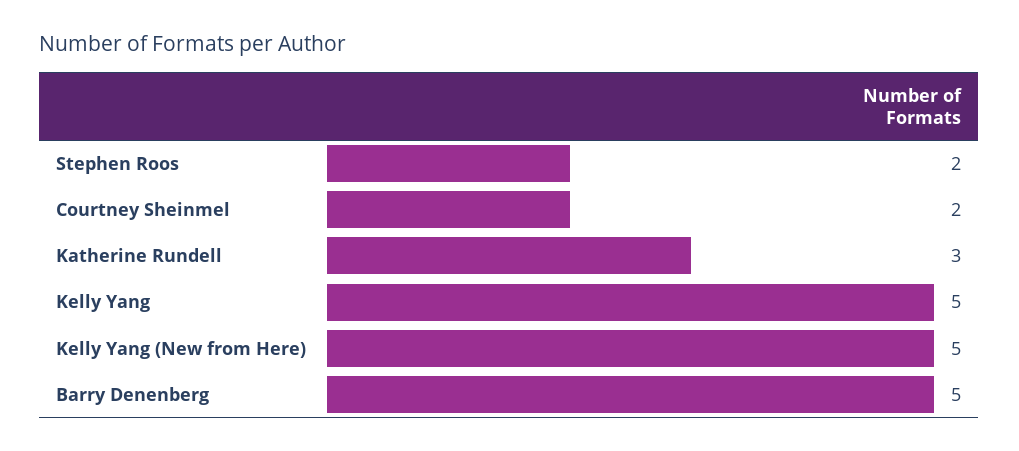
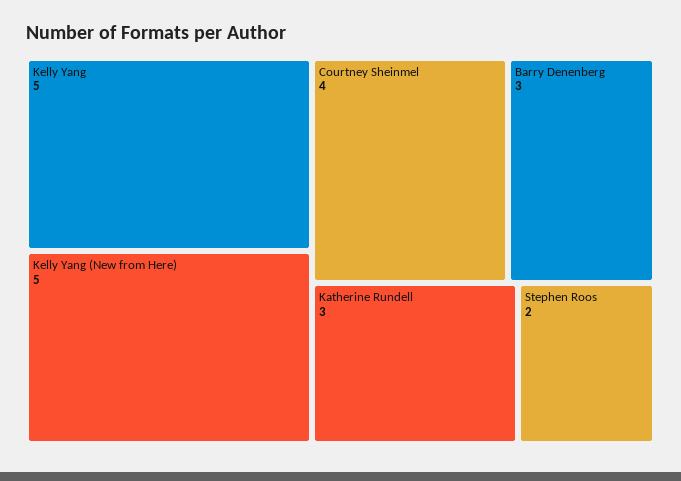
  {
    "Stephen Roos": 2,
-   "Courtney Sheinmel": 2,
+   "Courtney Sheinmel": 4,
    "Katherine Rundell": 3,
    "Kelly Yang": 5,
    "Kelly Yang (New from Here)": 5,
-   "Barry Denenberg": 5
+   "Barry Denenberg": 3
  }

